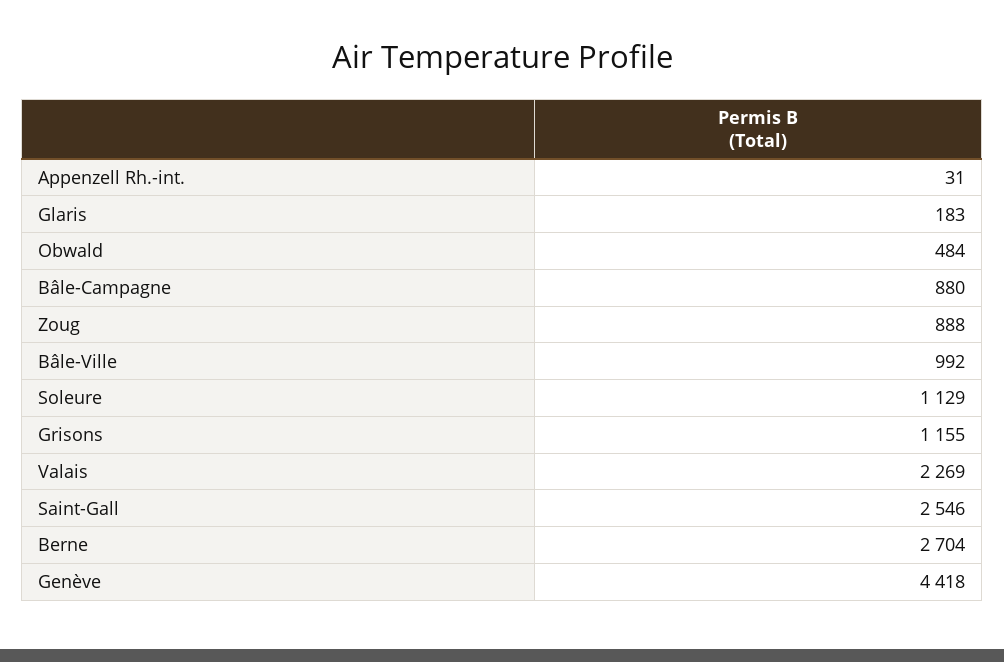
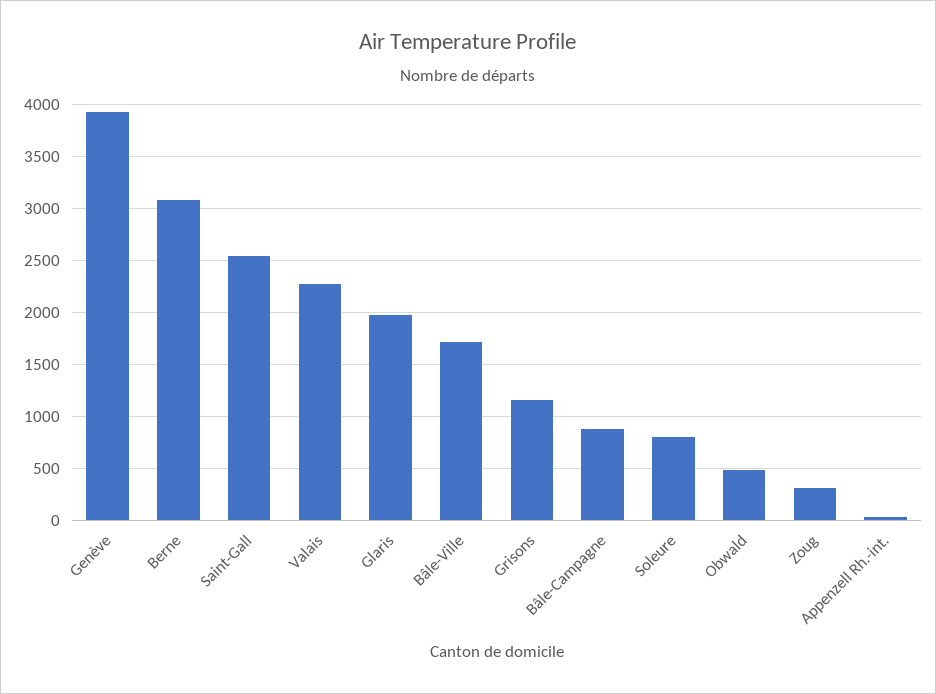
  {
    "Appenzell Rh.-int.": 31,
-   "Glaris": 183,
+   "Glaris": 2000,
    "Obwald": 484,
    "Bâle-Campagne": 880,
-   "Zoug": 888,
+   "Zoug": 300,
-   "Bâle-Ville": 992,
+   "Bâle-Ville": 1700,
-   "Soleure": 1129,
+   "Soleure": 800,
    "Grisons": 1155,
    "Valais": 2269,
    "Saint-Gall": 2546,
-   "Berne": 2704,
+   "Berne": 3100,
-   "Genève": 4418
+   "Genève": 3900
  }

